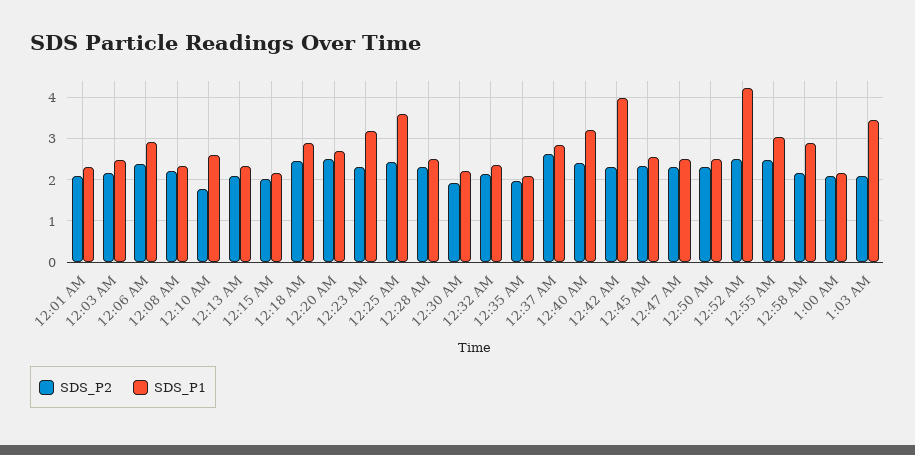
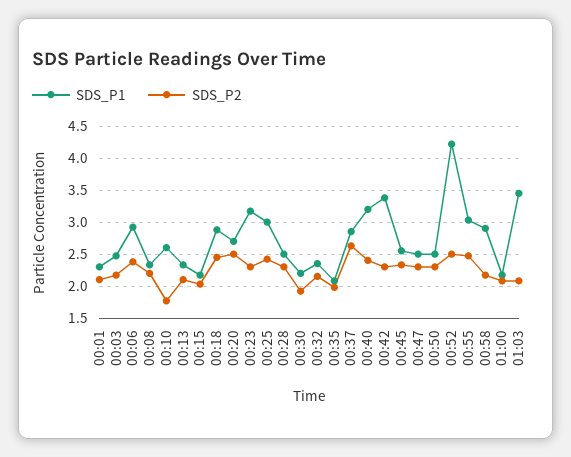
  {
    "SDS_P2": {
      "12:01 AM": 2.1,
      "12:03 AM": 2.2,
      "12:06 AM": 2.4,
      "12:08 AM": 2.2,
      "12:10 AM": 1.8,
      "12:13 AM": 2.1,
      "12:15 AM": 2,
      "12:18 AM": 2.5,
      "12:20 AM": 2.5,
      "12:23 AM": 2.3,
      "12:25 AM": 2.4,
      "12:28 AM": 2.3,
      "12:30 AM": 1.9,
      "12:32 AM": 2.2,
      "12:35 AM": 2,
      "12:37 AM": 2.6,
      "12:40 AM": 2.4,
      "12:42 AM": 2.3,
      "12:45 AM": 2.3,
      "12:47 AM": 2.3,
      "12:50 AM": 2.3,
      "12:52 AM": 2.5,
      "12:55 AM": 2.5,
      "12:58 AM": 2.2,
      "1:00 AM": 2.1,
      "1:03 AM": 2.1
    },
    "SDS_P1": {
      "12:01 AM": 2.3,
      "12:03 AM": 2.5,
      "12:06 AM": 2.9,
      "12:08 AM": 2.3,
      "12:10 AM": 2.6,
      "12:13 AM": 2.3,
      "12:15 AM": 2.2,
      "12:18 AM": 2.9,
      "12:20 AM": 2.7,
      "12:23 AM": 3.2,
-     "12:25 AM": 3.6,
+     "12:25 AM": 3,
      "12:28 AM": 2.5,
      "12:30 AM": 2.2,
      "12:32 AM": 2.4,
      "12:35 AM": 2.1,
      "12:37 AM": 2.9,
      "12:40 AM": 3.2,
-     "12:42 AM": 4,
+     "12:42 AM": 3.4,
      "12:45 AM": 2.6,
      "12:47 AM": 2.5,
      "12:50 AM": 2.5,
      "12:52 AM": 4.2,
      "12:55 AM": 3,
      "12:58 AM": 2.9,
      "1:00 AM": 2.2,
      "1:03 AM": 3.5
    }
  }

